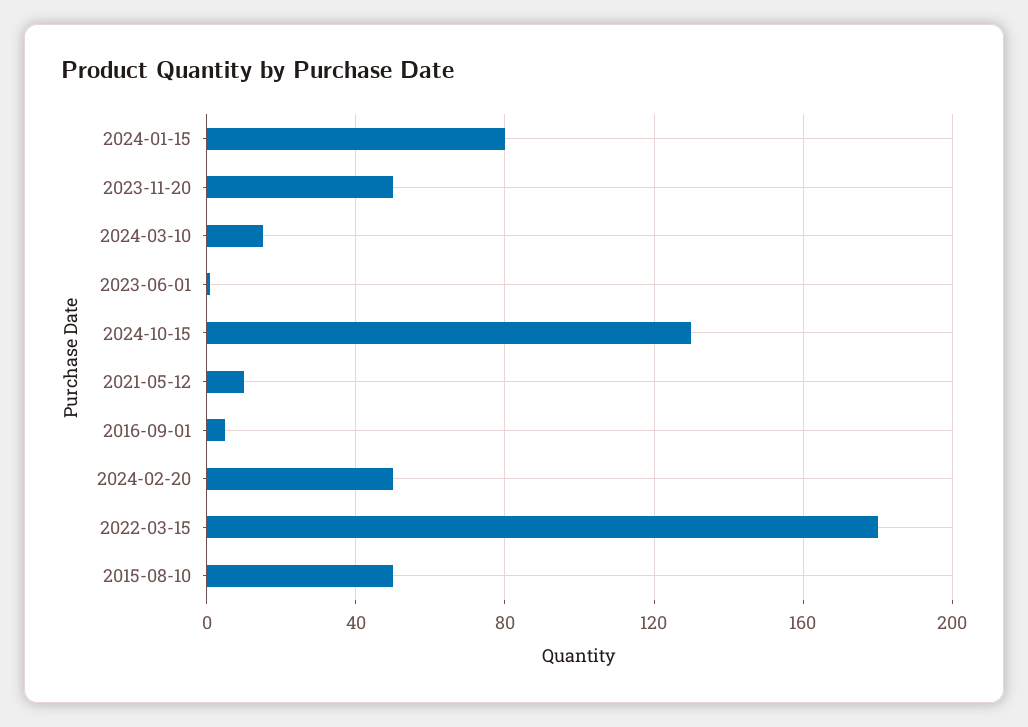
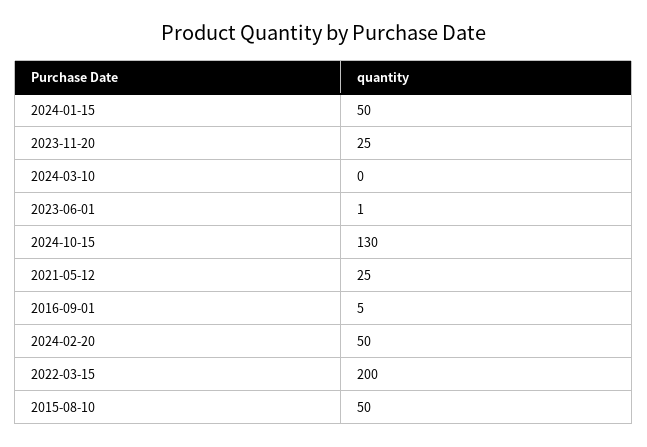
  {
-   "2024-01-15": 80,
+   "2024-01-15": 50,
-   "2023-11-20": 50,
+   "2023-11-20": 25,
-   "2024-03-10": 15,
+   "2024-03-10": 0,
    "2023-06-01": 1,
    "2024-10-15": 130,
-   "2021-05-12": 10,
+   "2021-05-12": 25,
    "2016-09-01": 5,
    "2024-02-20": 50,
-   "2022-03-15": 180,
+   "2022-03-15": 200,
    "2015-08-10": 50
  }

